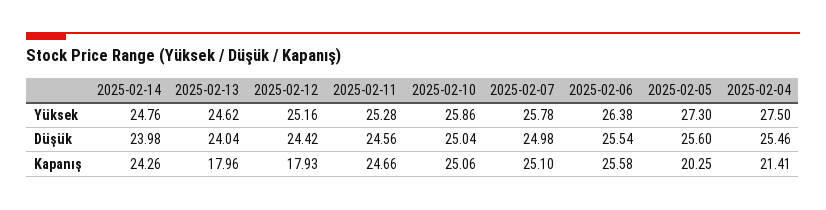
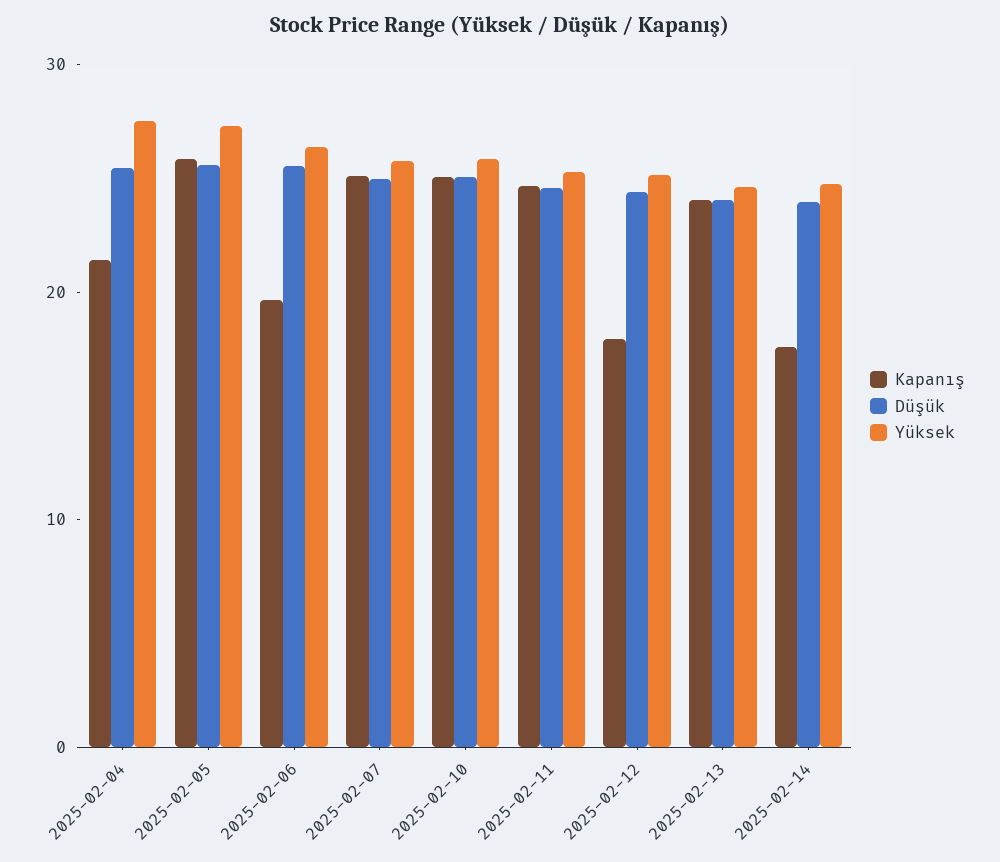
  {
    "Yüksek": {
      "2025-02-14": 24.76,
      "2025-02-13": 24.62,
      "2025-02-12": 25.16,
      "2025-02-11": 25.28,
      "2025-02-10": 25.86,
      "2025-02-07": 25.78,
      "2025-02-06": 26.38,
      "2025-02-05": 27.3,
      "2025-02-04": 27.5
    },
    "Düşük": {
      "2025-02-14": 23.98,
      "2025-02-13": 24.04,
      "2025-02-12": 24.42,
      "2025-02-11": 24.56,
      "2025-02-10": 25.04,
      "2025-02-07": 24.98,
      "2025-02-06": 25.54,
      "2025-02-05": 25.6,
      "2025-02-04": 25.46
    },
    "Kapanış": {
-     "2025-02-14": 24.26,
+     "2025-02-14": 18,
-     "2025-02-13": 17.96,
+     "2025-02-13": 24,
      "2025-02-12": 17.93,
      "2025-02-11": 24.66,
      "2025-02-10": 25.06,
      "2025-02-07": 25.1,
-     "2025-02-06": 25.58,
+     "2025-02-06": 20,
-     "2025-02-05": 20.25,
+     "2025-02-05": 26,
      "2025-02-04": 21.41
    }
  }

